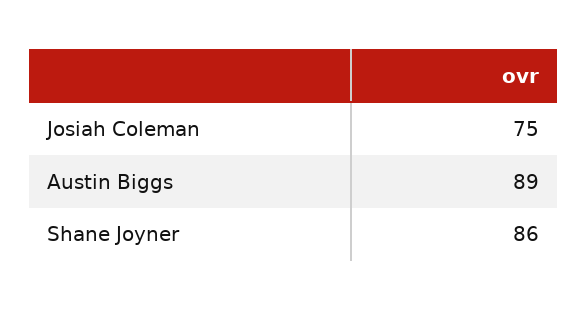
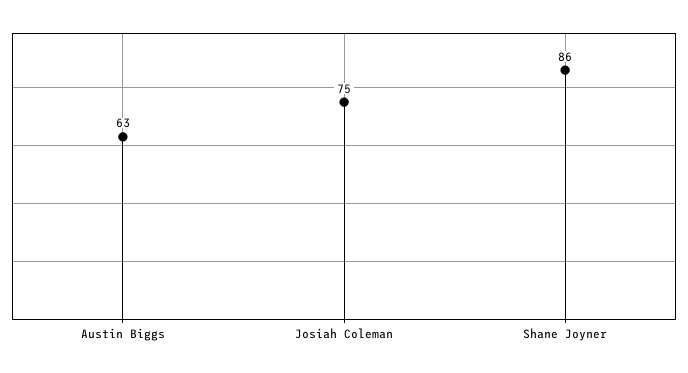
  {
    "Josiah Coleman": 75,
-   "Austin Biggs": 89,
+   "Austin Biggs": 63,
    "Shane Joyner": 86
  }

